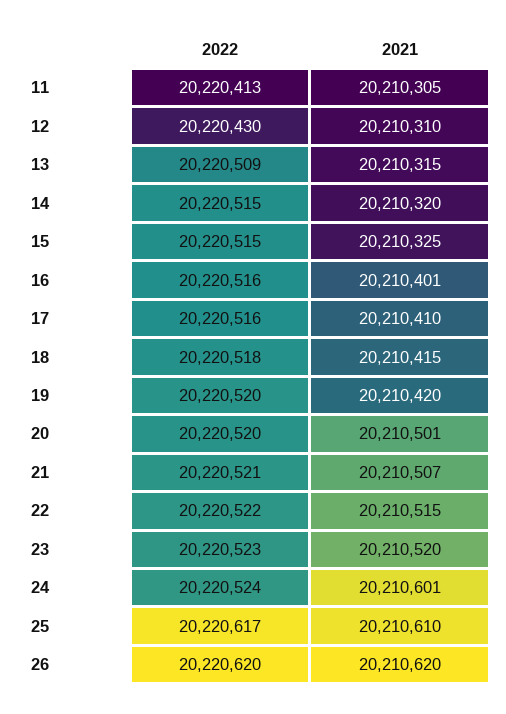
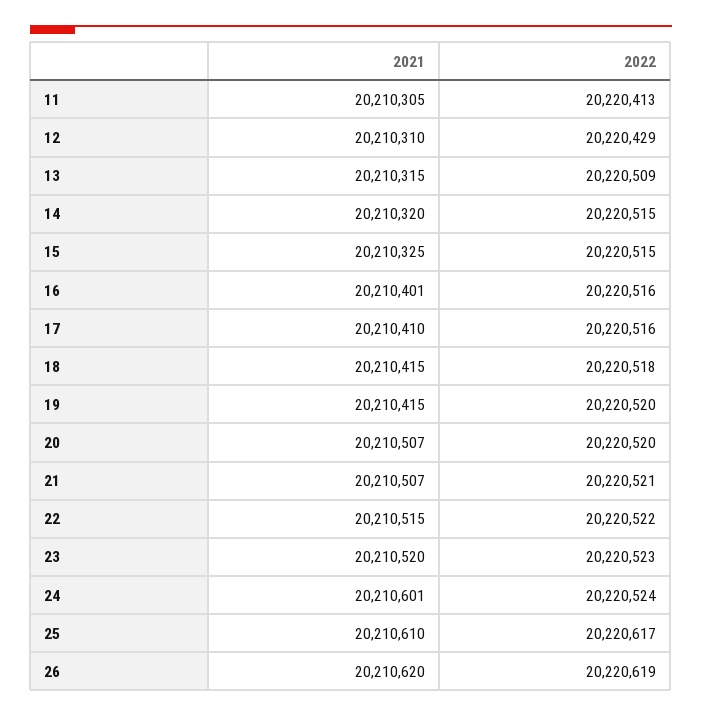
  {
    "2022": {
      "11": 20220413,
-     "12": 20220430,
+     "12": 20220429,
      "13": 20220509,
      "14": 20220515,
      "15": 20220515,
      "16": 20220516,
      "17": 20220516,
      "18": 20220518,
      "19": 20220520,
      "20": 20220520,
      "21": 20220521,
      "22": 20220522,
      "23": 20220523,
      "24": 20220524,
      "25": 20220617,
-     "26": 20220620
+     "26": 20220619
    },
    "2021": {
      "11": 20210305,
      "12": 20210310,
      "13": 20210315,
      "14": 20210320,
      "15": 20210325,
      "16": 20210401,
      "17": 20210410,
      "18": 20210415,
-     "19": 20210420,
+     "19": 20210415,
-     "20": 20210501,
+     "20": 20210507,
      "21": 20210507,
      "22": 20210515,
      "23": 20210520,
      "24": 20210601,
      "25": 20210610,
      "26": 20210620
    }
  }

